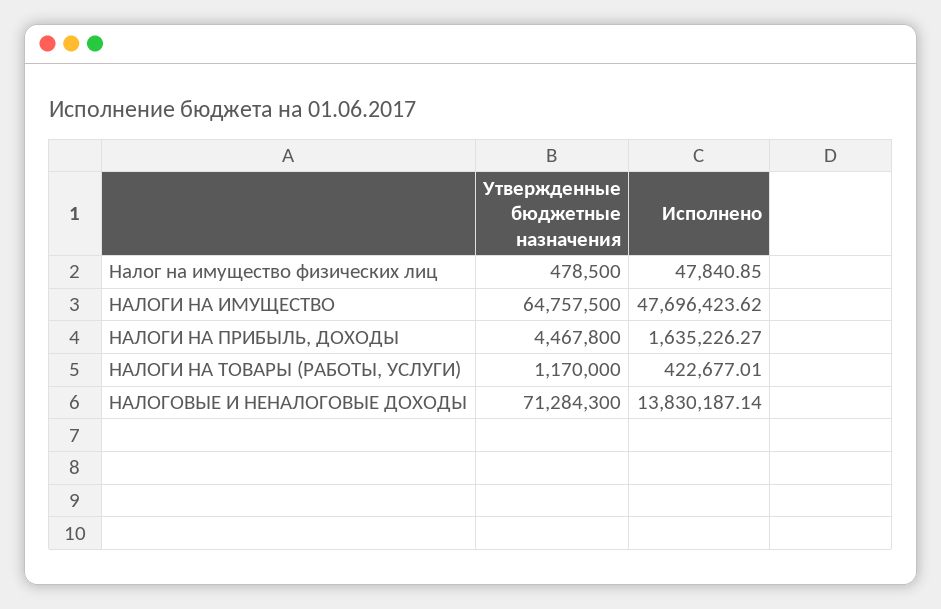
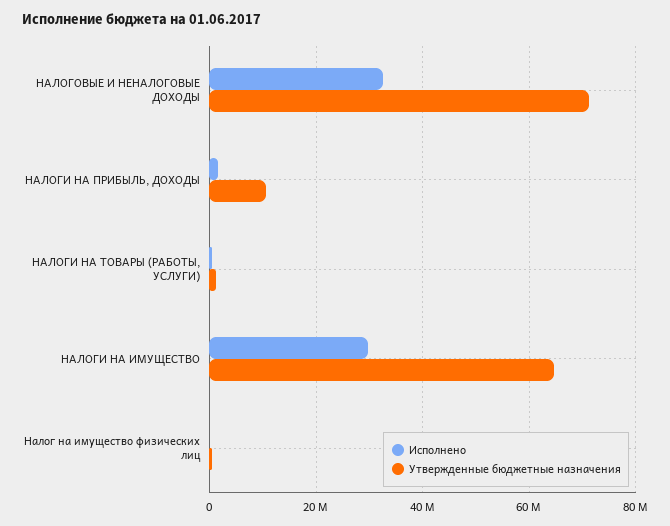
  {
    "Утвержденные бюджетные назначения": {
      "Налог на имущество физических лиц": 478500,
      "НАЛОГИ НА ИМУЩЕСТВО": 64757500,
-     "НАЛОГИ НА ПРИБЫЛЬ, ДОХОДЫ": 4467800,
+     "НАЛОГИ НА ПРИБЫЛЬ, ДОХОДЫ": 10000000,
      "НАЛОГИ НА ТОВАРЫ (РАБОТЫ, УСЛУГИ)": 1170000,
      "НАЛОГОВЫЕ И НЕНАЛОГОВЫЕ ДОХОДЫ": 71284300
    },
    "Исполнено": {
      "Налог на имущество физических лиц": 47840.85,
-     "НАЛОГИ НА ИМУЩЕСТВО": 47696423.62,
+     "НАЛОГИ НА ИМУЩЕСТВО": 30000000,
      "НАЛОГИ НА ПРИБЫЛЬ, ДОХОДЫ": 1635226.27,
      "НАЛОГИ НА ТОВАРЫ (РАБОТЫ, УСЛУГИ)": 422677.01,
-     "НАЛОГОВЫЕ И НЕНАЛОГОВЫЕ ДОХОДЫ": 13830187.14
+     "НАЛОГОВЫЕ И НЕНАЛОГОВЫЕ ДОХОДЫ": 32000000
    }
  }

